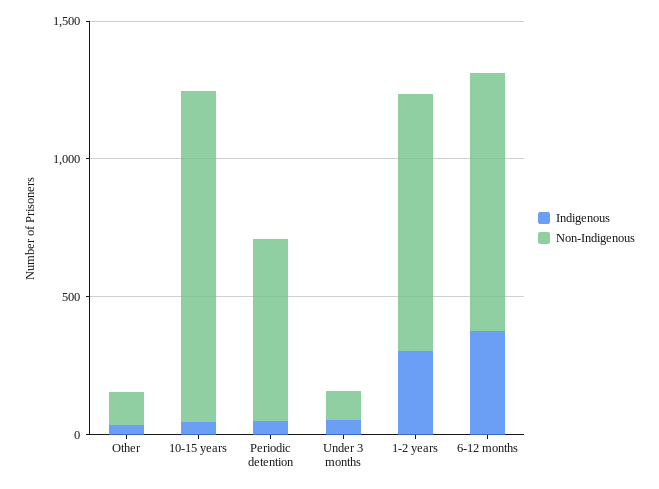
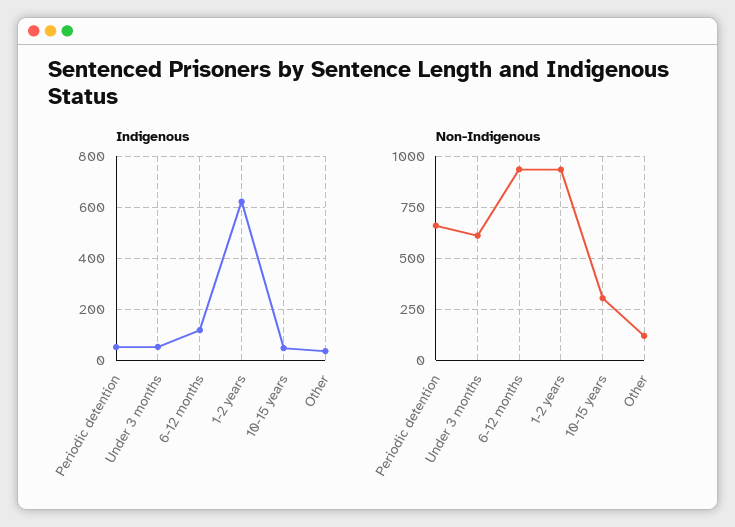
  {
    "Indigenous": {
      "Other": 25,
      "10-15 years": 50,
      "Periodic detention": 50,
      "Under 3 months": 50,
-     "1-2 years": 300,
+     "1-2 years": 625,
-     "6-12 months": 400
+     "6-12 months": 125
    },
    "Non-Indigenous": {
      "Other": 100,
-     "10-15 years": 1200,
+     "10-15 years": 300,
      "Periodic detention": 650,
-     "Under 3 months": 100,
+     "Under 3 months": 600,
      "1-2 years": 950,
      "6-12 months": 950
    }
  }

